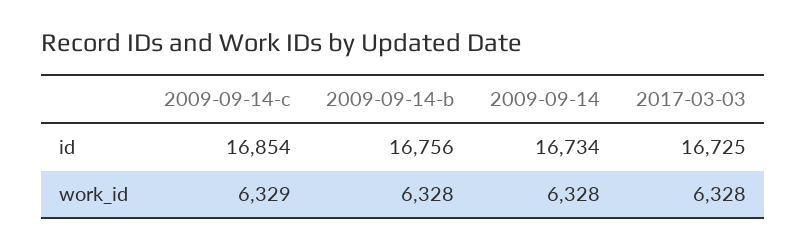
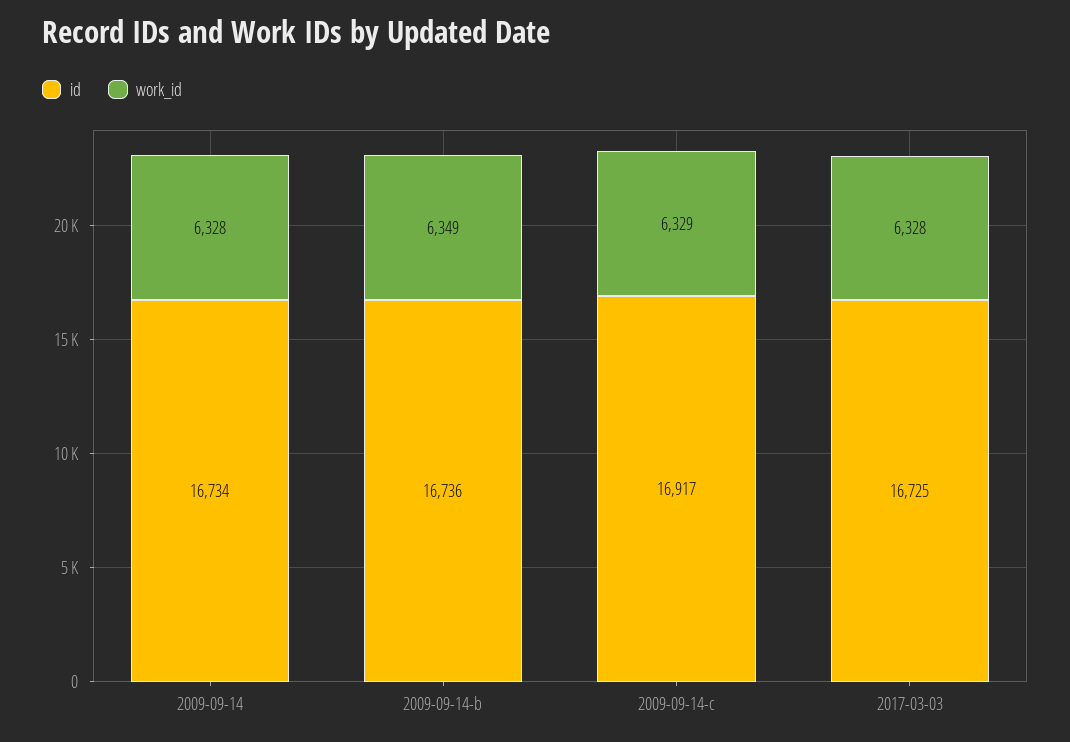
  {
    "id": {
-     "2009-09-14-c": 16854,
+     "2009-09-14-c": 16917,
-     "2009-09-14-b": 16756,
+     "2009-09-14-b": 16736,
      "2009-09-14": 16734,
      "2017-03-03": 16725
    },
    "work_id": {
      "2009-09-14-c": 6329,
-     "2009-09-14-b": 6328,
+     "2009-09-14-b": 6349,
      "2009-09-14": 6328,
      "2017-03-03": 6328
    }
  }

